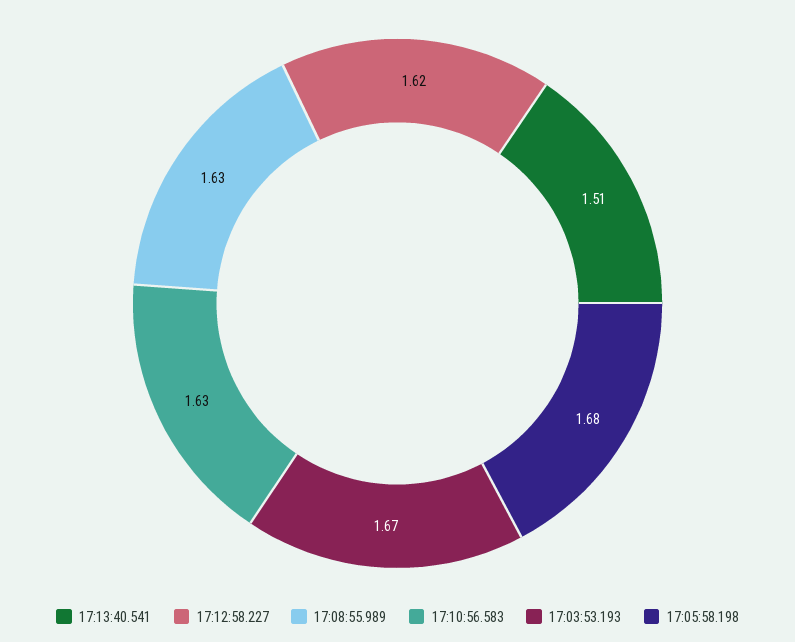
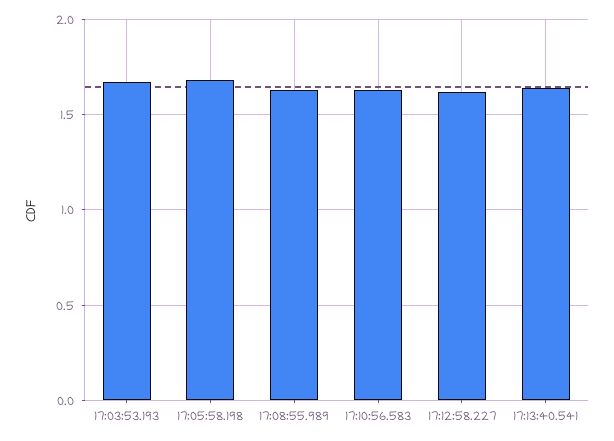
  {
-   "17:13:40.541": 1.51,
+   "17:13:40.541": 1.65,
    "17:12:58.227": 1.62,
    "17:08:55.989": 1.63,
    "17:10:56.583": 1.63,
    "17:03:53.193": 1.67,
    "17:05:58.198": 1.68
  }

